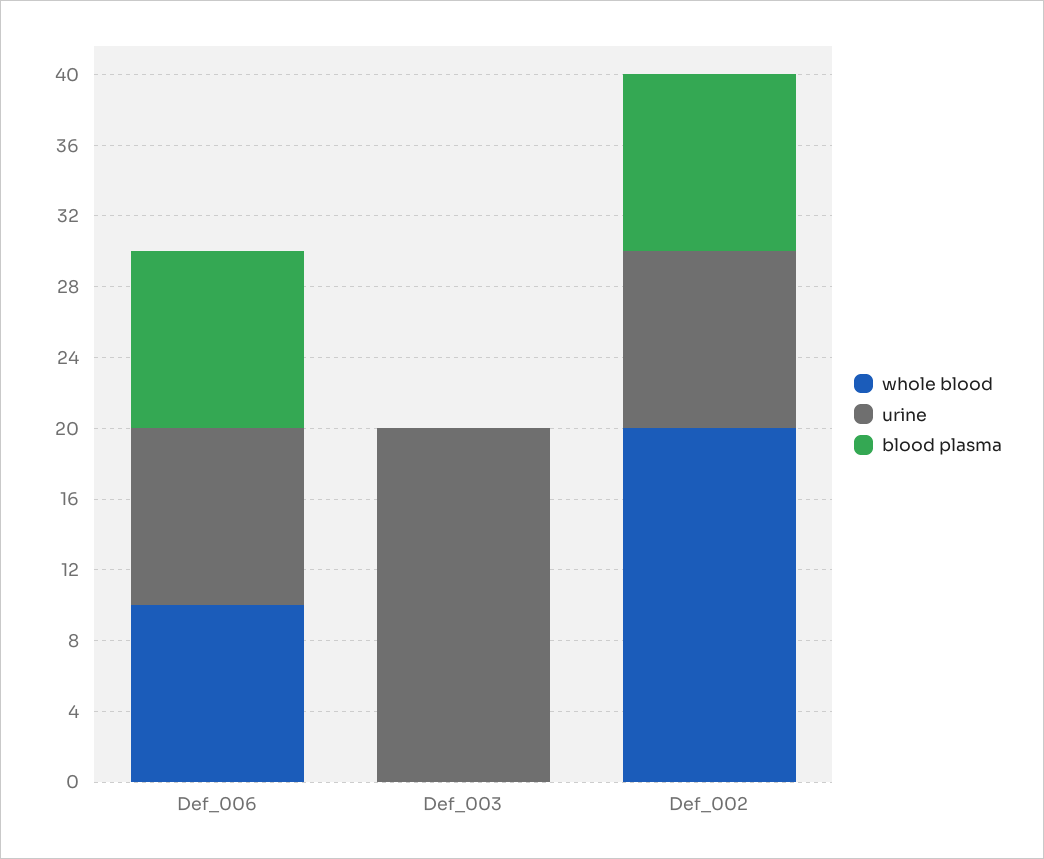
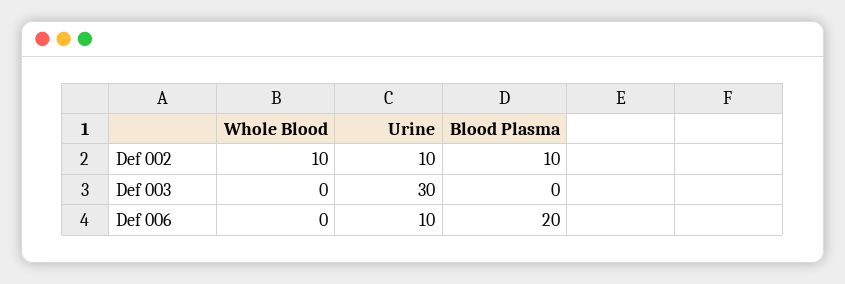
  {
    "whole blood": {
-     "Def_006": 10,
+     "Def_006": 0,
      "Def_003": 0,
-     "Def_002": 20
+     "Def_002": 10
    },
    "urine": {
      "Def_006": 10,
-     "Def_003": 20,
+     "Def_003": 30,
      "Def_002": 10
    },
    "blood plasma": {
-     "Def_006": 10,
+     "Def_006": 20,
      "Def_003": 0,
      "Def_002": 10
    }
  }

